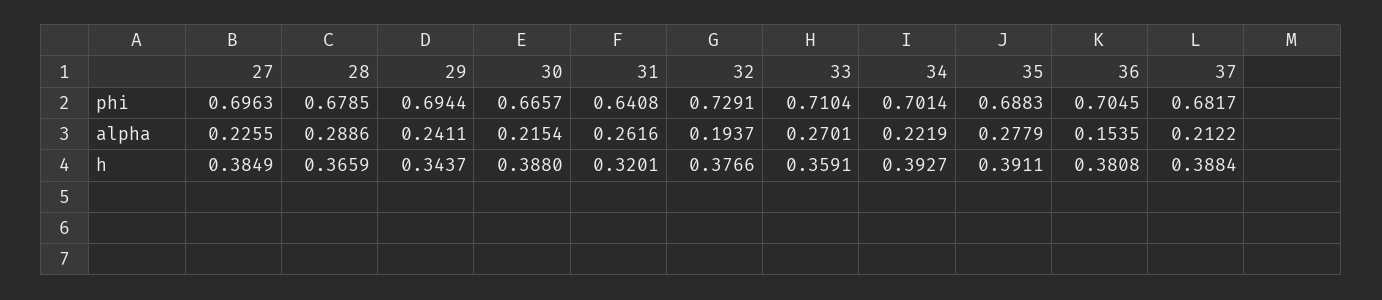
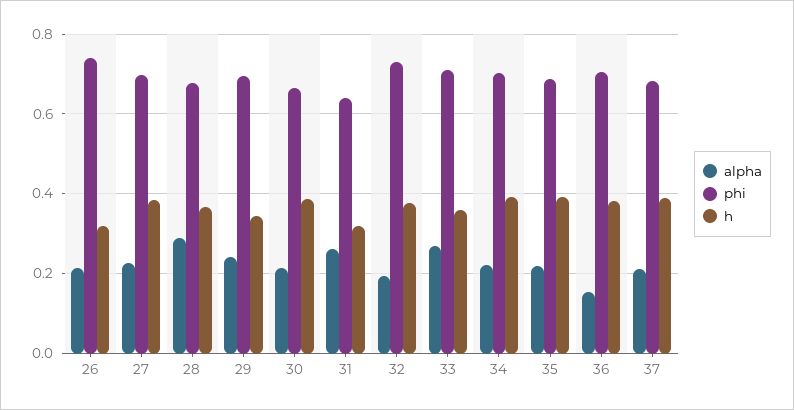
  {
    "phi": {
      "27": 0.6963,
      "28": 0.6785,
      "29": 0.6944,
      "30": 0.6657,
      "31": 0.6408,
      "32": 0.7291,
      "33": 0.7104,
      "34": 0.7014,
      "35": 0.6883,
      "36": 0.7045,
-     "37": 0.6817
+     "37": 0.6817,
+     "26": 0.74
    },
    "alpha": {
      "27": 0.2255,
      "28": 0.2886,
      "29": 0.2411,
      "30": 0.2154,
      "31": 0.2616,
      "32": 0.1937,
      "33": 0.2701,
      "34": 0.2219,
-     "35": 0.2779,
+     "35": 0.22,
      "36": 0.1535,
-     "37": 0.2122
+     "37": 0.2122,
+     "26": 0.22
    },
    "h": {
      "27": 0.3849,
      "28": 0.3659,
      "29": 0.3437,
      "30": 0.388,
      "31": 0.3201,
      "32": 0.3766,
      "33": 0.3591,
      "34": 0.3927,
      "35": 0.3911,
      "36": 0.3808,
-     "37": 0.3884
+     "37": 0.3884,
+     "26": 0.32
    }
  }

